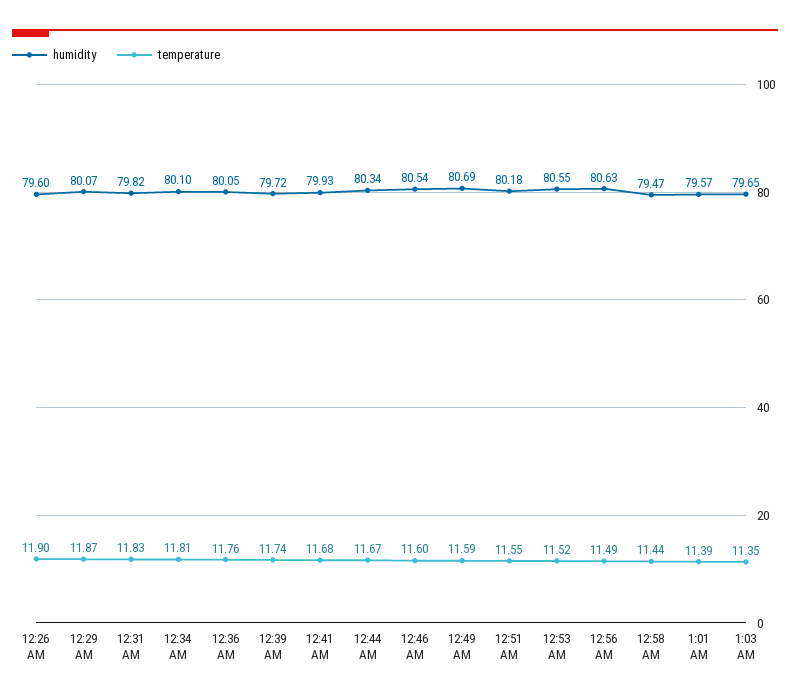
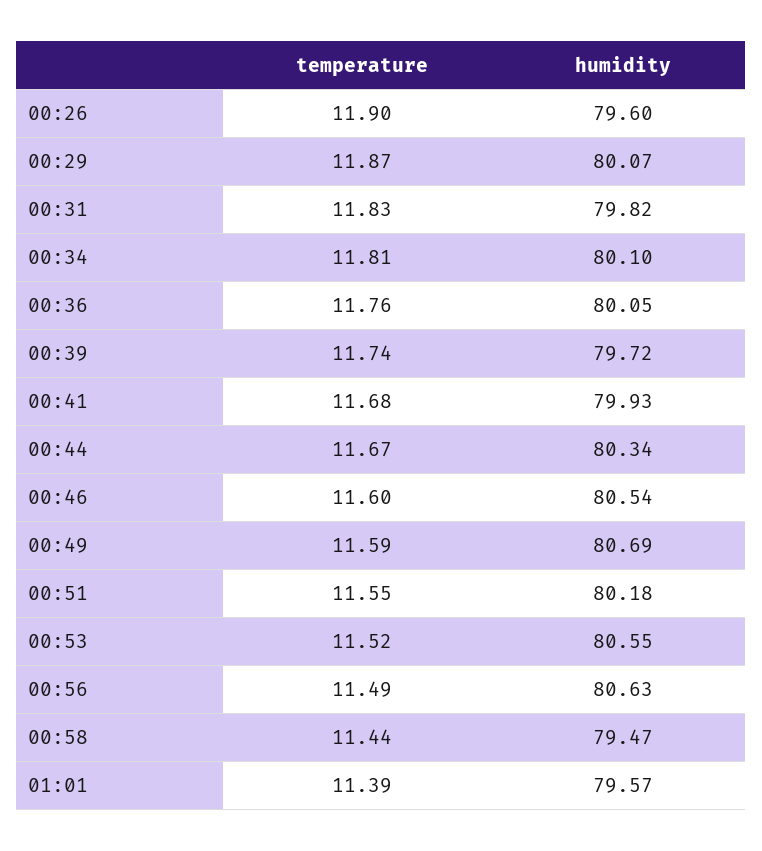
  {
    "humidity": {
      "12:26 AM": 79.6,
      "12:29 AM": 80.07,
      "12:31 AM": 79.82,
      "12:34 AM": 80.1,
      "12:36 AM": 80.05,
      "12:39 AM": 79.72,
      "12:41 AM": 79.93,
      "12:44 AM": 80.34,
      "12:46 AM": 80.54,
      "12:49 AM": 80.69,
      "12:51 AM": 80.18,
      "12:53 AM": 80.55,
      "12:56 AM": 80.63,
      "12:58 AM": 79.47,
-     "1:01 AM": 79.57,
+     "1:01 AM": 79.57
-     "1:03 AM": 79.65
    },
    "temperature": {
      "12:26 AM": 11.9,
      "12:29 AM": 11.87,
      "12:31 AM": 11.83,
      "12:34 AM": 11.81,
      "12:36 AM": 11.76,
      "12:39 AM": 11.74,
      "12:41 AM": 11.68,
      "12:44 AM": 11.67,
      "12:46 AM": 11.6,
      "12:49 AM": 11.59,
      "12:51 AM": 11.55,
      "12:53 AM": 11.52,
      "12:56 AM": 11.49,
      "12:58 AM": 11.44,
-     "1:01 AM": 11.39,
+     "1:01 AM": 11.39
-     "1:03 AM": 11.35
    }
  }

